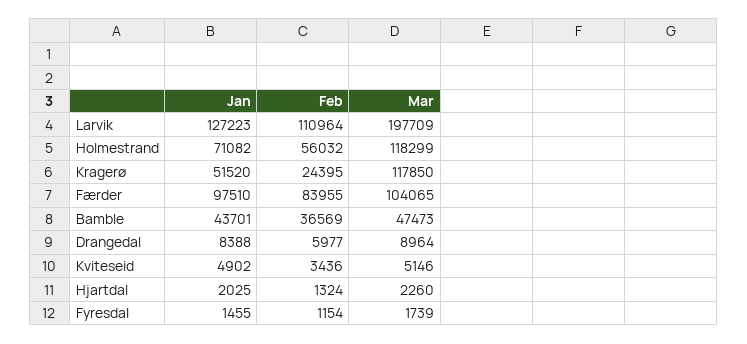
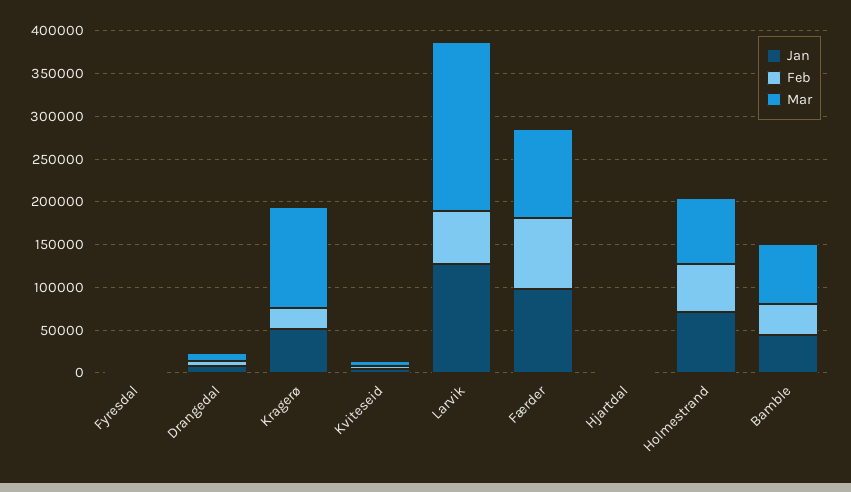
  {
    "Jan": {
      "Larvik": 127223,
      "Holmestrand": 71082,
      "Kragerø": 51520,
      "Færder": 97510,
      "Bamble": 43701,
      "Drangedal": 8388,
      "Kviteseid": 4902,
      "Hjartdal": 2025,
      "Fyresdal": 1455
    },
    "Feb": {
-     "Larvik": 110964,
+     "Larvik": 60000,
      "Holmestrand": 56032,
      "Kragerø": 24395,
      "Færder": 83955,
      "Bamble": 36569,
      "Drangedal": 5977,
      "Kviteseid": 3436,
      "Hjartdal": 1324,
      "Fyresdal": 1154
    },
    "Mar": {
      "Larvik": 197709,
-     "Holmestrand": 118299,
+     "Holmestrand": 80000,
      "Kragerø": 117850,
      "Færder": 104065,
-     "Bamble": 47473,
+     "Bamble": 70000,
      "Drangedal": 8964,
      "Kviteseid": 5146,
      "Hjartdal": 2260,
      "Fyresdal": 1739
    }
  }

